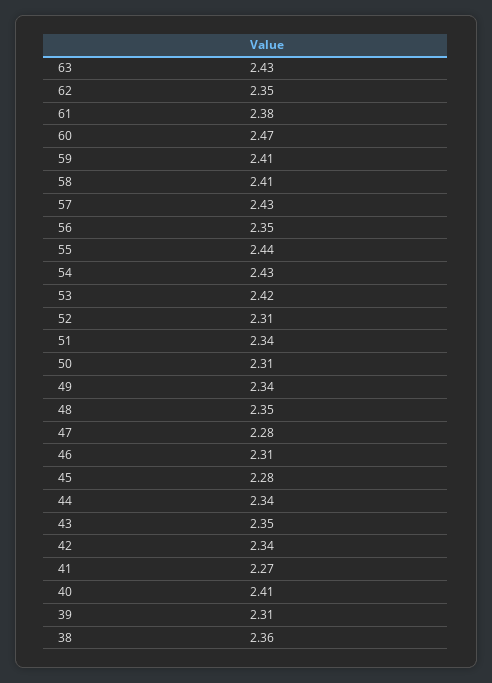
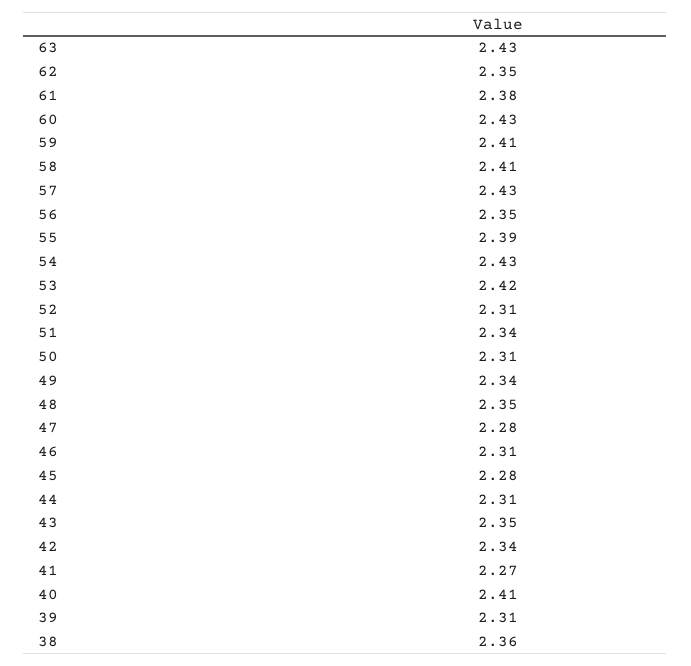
  {
    "63": 2.43,
    "62": 2.35,
    "61": 2.38,
-   "60": 2.47,
+   "60": 2.43,
    "59": 2.41,
    "58": 2.41,
    "57": 2.43,
    "56": 2.35,
-   "55": 2.44,
+   "55": 2.39,
    "54": 2.43,
    "53": 2.42,
    "52": 2.31,
    "51": 2.34,
    "50": 2.31,
    "49": 2.34,
    "48": 2.35,
    "47": 2.28,
    "46": 2.31,
    "45": 2.28,
-   "44": 2.34,
+   "44": 2.31,
    "43": 2.35,
    "42": 2.34,
    "41": 2.27,
    "40": 2.41,
    "39": 2.31,
    "38": 2.36
  }

